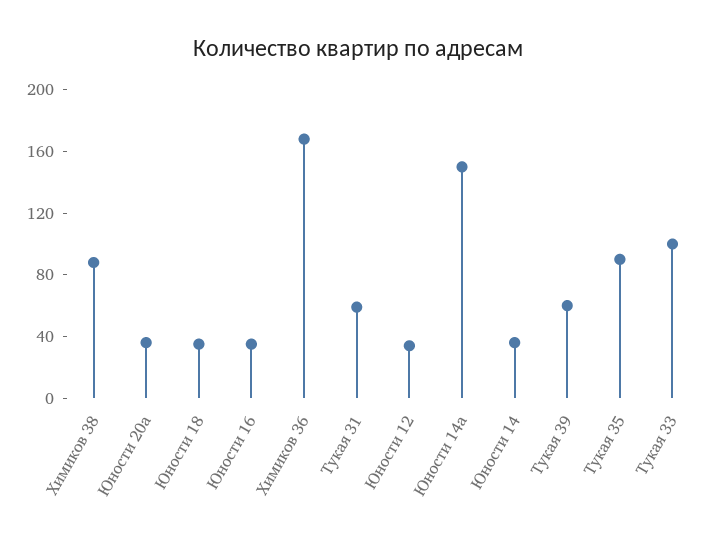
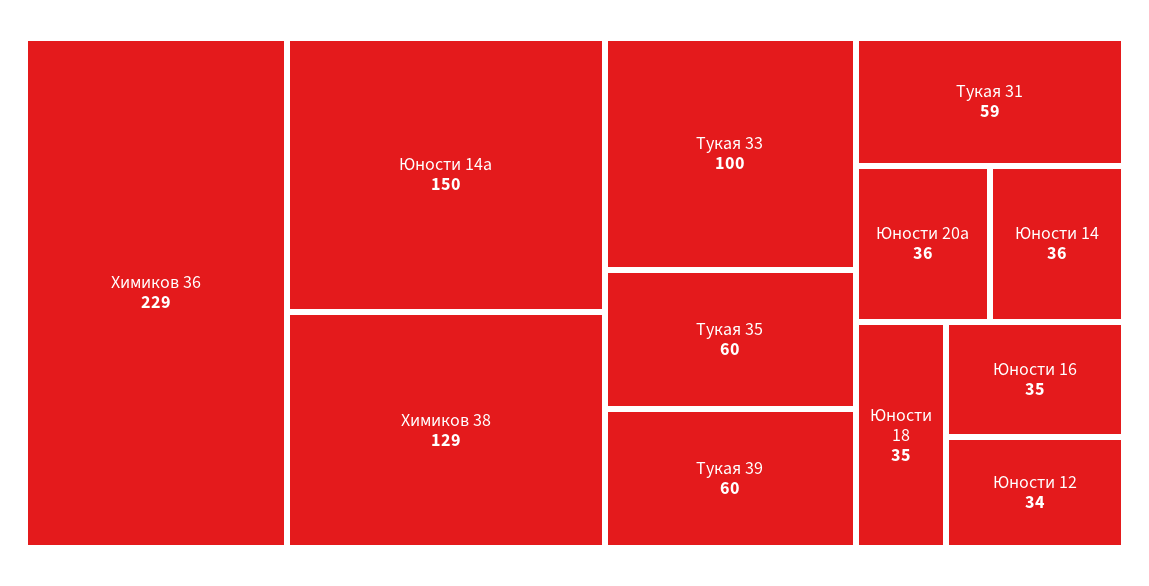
  {
-   "Химиков 38": 90,
+   "Химиков 38": 129,
    "Юности 20а": 36,
    "Юности 18": 35,
    "Юности 16": 35,
-   "Химиков 36": 170,
+   "Химиков 36": 229,
    "Тукая 31": 59,
    "Юности 12": 34,
    "Юности 14а": 150,
    "Юности 14": 36,
    "Тукая 39": 60,
-   "Тукая 35": 90,
+   "Тукая 35": 60,
    "Тукая 33": 100
  }

